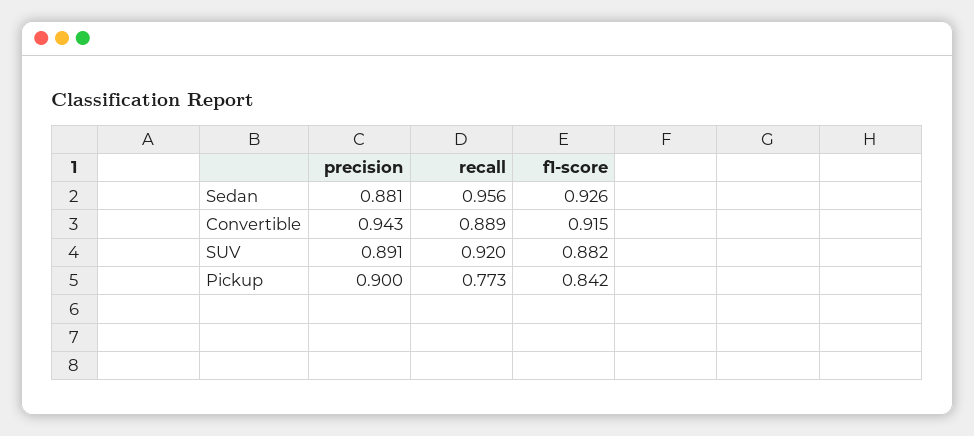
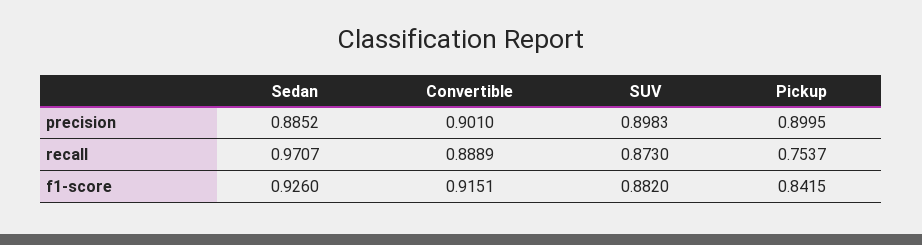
  {
    "precision": {
-     "Sedan": 0.881,
+     "Sedan": 0.8852,
-     "Convertible": 0.943,
+     "Convertible": 0.901,
-     "SUV": 0.891,
+     "SUV": 0.8983,
      "Pickup": 0.8995
    },
    "recall": {
-     "Sedan": 0.956,
+     "Sedan": 0.9707,
      "Convertible": 0.8889,
-     "SUV": 0.92,
+     "SUV": 0.873,
-     "Pickup": 0.773
+     "Pickup": 0.7537
    },
    "f1-score": {
      "Sedan": 0.926,
      "Convertible": 0.9151,
      "SUV": 0.882,
      "Pickup": 0.8415
    }
  }

